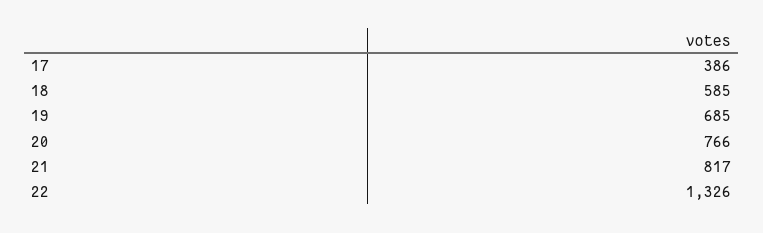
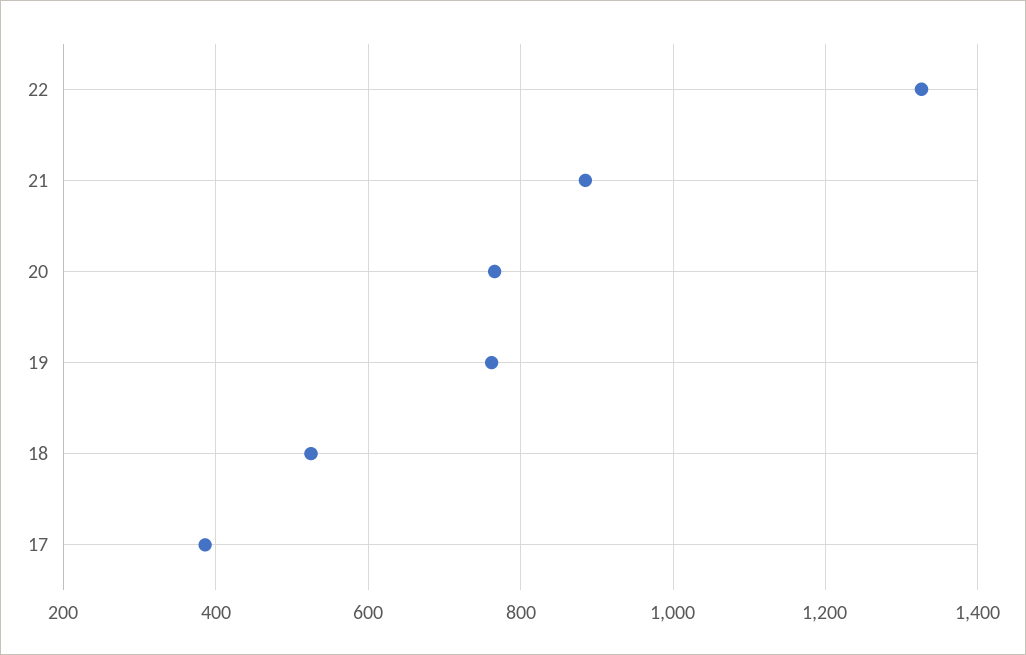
  {
    "17": 386,
-   "18": 585,
+   "18": 520,
-   "19": 685,
+   "19": 760,
    "20": 766,
-   "21": 817,
+   "21": 880,
    "22": 1326
  }

